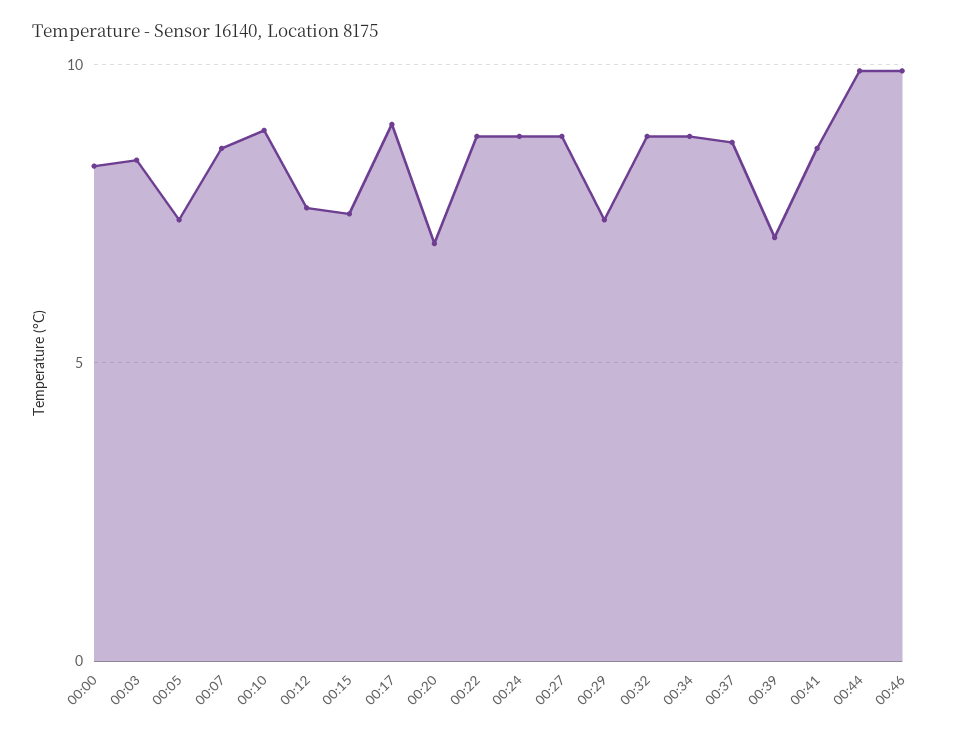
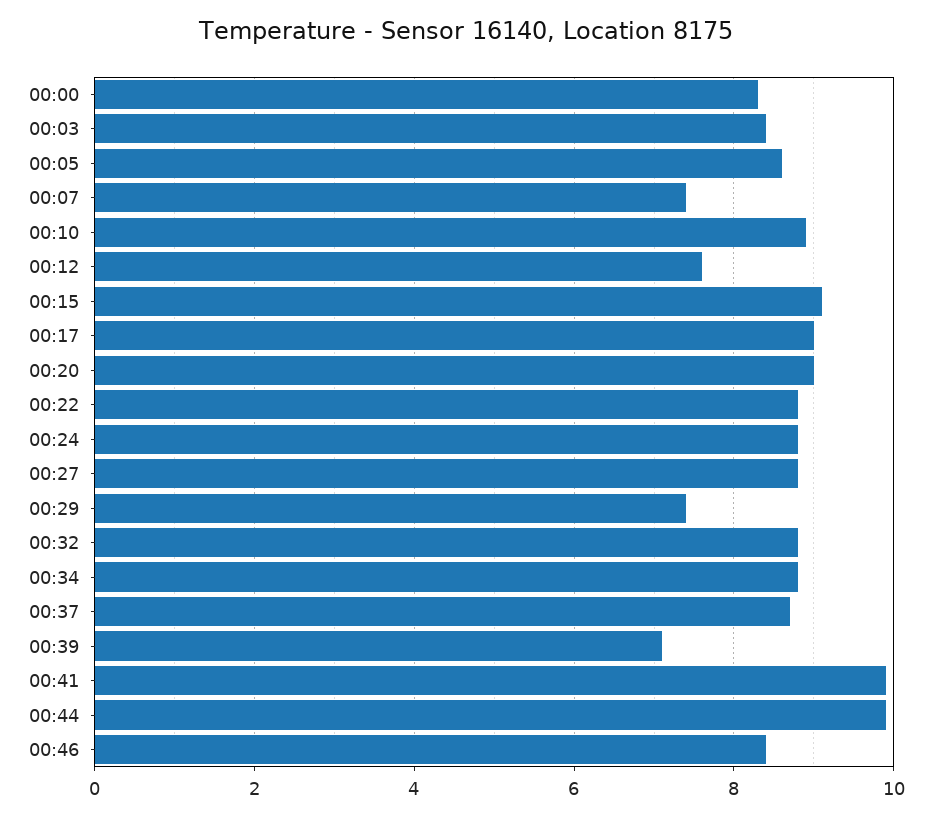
  {
    "00:00": 8.5,
    "00:03": 8.5,
-   "00:05": 7.5,
+   "00:05": 8.5,
-   "00:07": 8.5,
+   "00:07": 7.5,
    "00:10": 9,
    "00:12": 7.5,
-   "00:15": 7.5,
+   "00:15": 9,
    "00:17": 9,
-   "00:20": 7,
+   "00:20": 9,
    "00:22": 9,
    "00:24": 9,
    "00:27": 9,
    "00:29": 7.5,
    "00:32": 9,
    "00:34": 9,
    "00:37": 8.5,
    "00:39": 7,
-   "00:41": 8.5,
+   "00:41": 10,
    "00:44": 10,
-   "00:46": 10
+   "00:46": 8.5
  }

